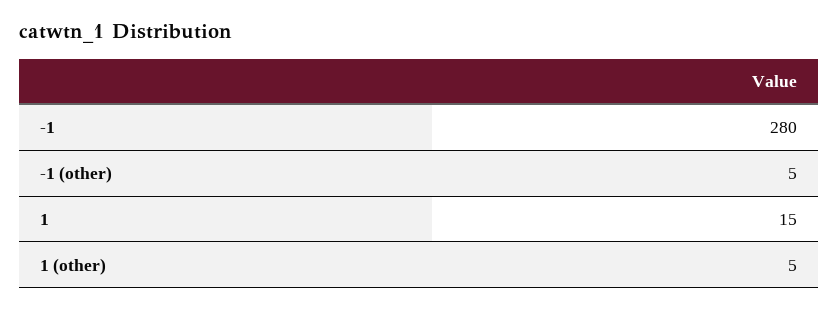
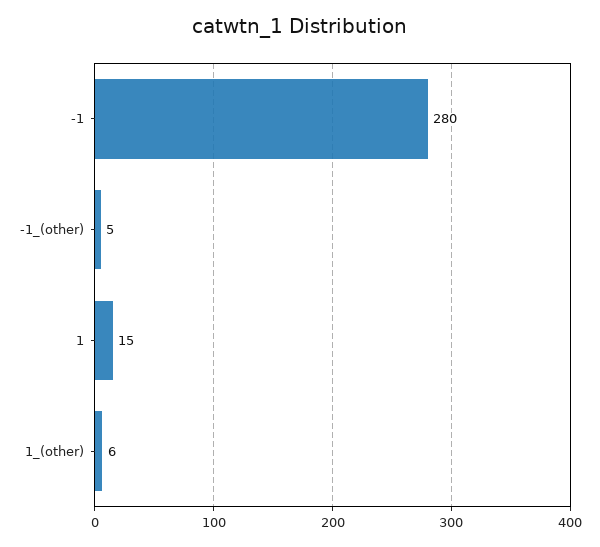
  {
    "-1": 280,
    "-1 (other)": 5,
    "1": 15,
-   "1 (other)": 5
+   "1 (other)": 6
  }

